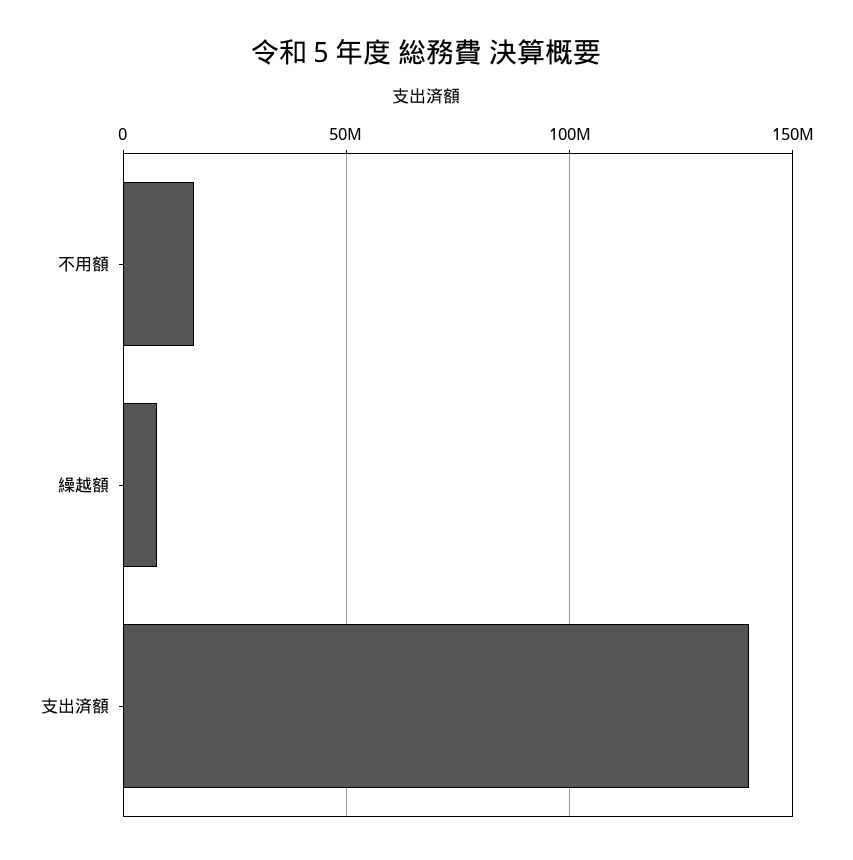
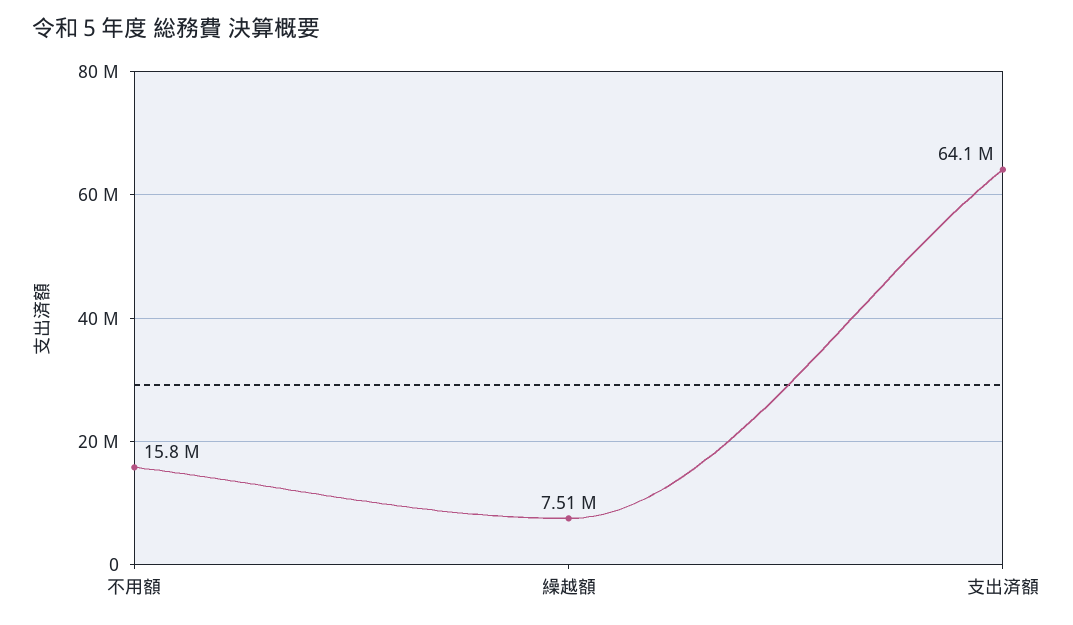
  {
    "不用額": 15800000,
    "繰越額": 7510000,
-   "支出済額": 140000000
+   "支出済額": 64100000
  }

